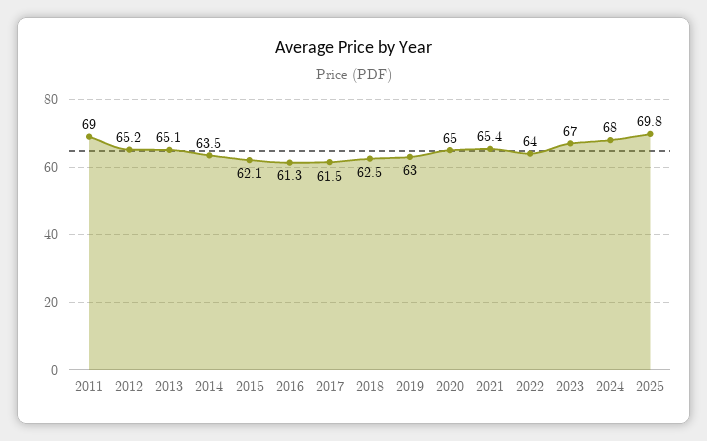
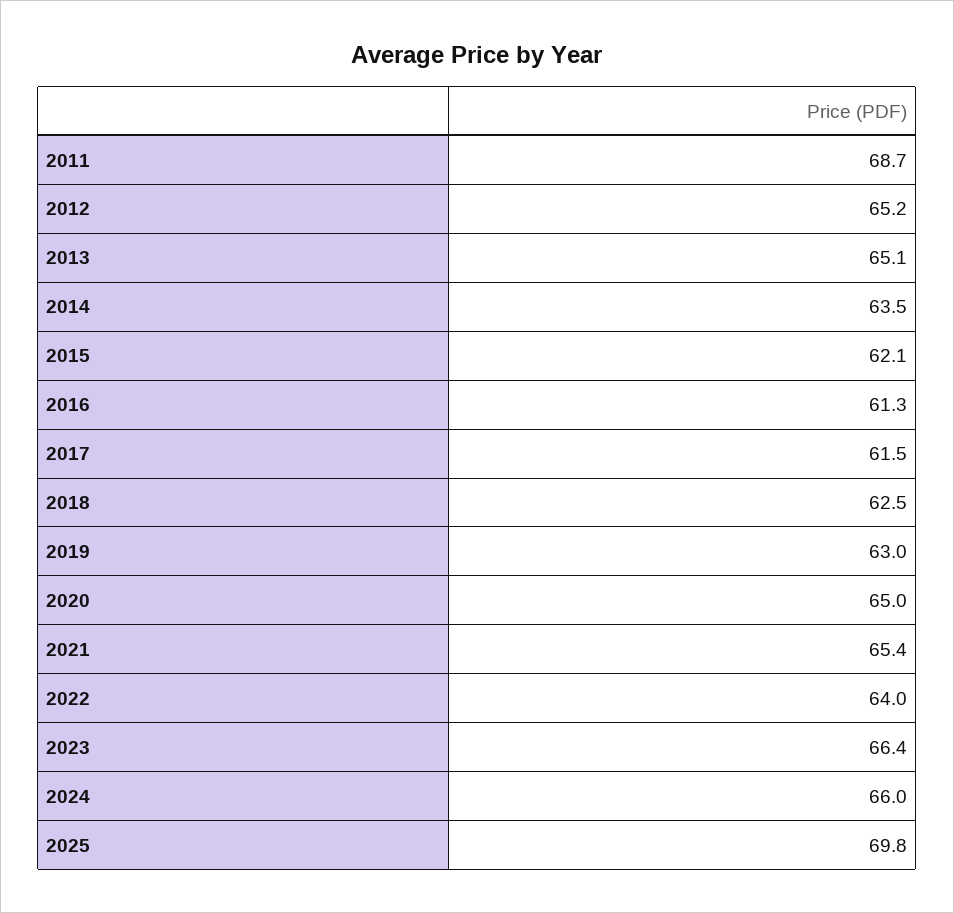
  {
-   "2011": 69,
+   "2011": 68.7,
    "2012": 65.2,
    "2013": 65.1,
    "2014": 63.5,
    "2015": 62.1,
    "2016": 61.3,
    "2017": 61.5,
    "2018": 62.5,
    "2019": 63,
    "2020": 65,
    "2021": 65.4,
    "2022": 64,
-   "2023": 67,
+   "2023": 66.4,
-   "2024": 68,
+   "2024": 66,
    "2025": 69.8
  }

